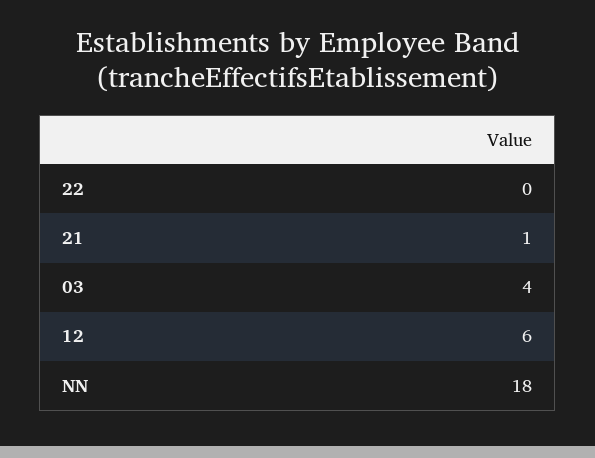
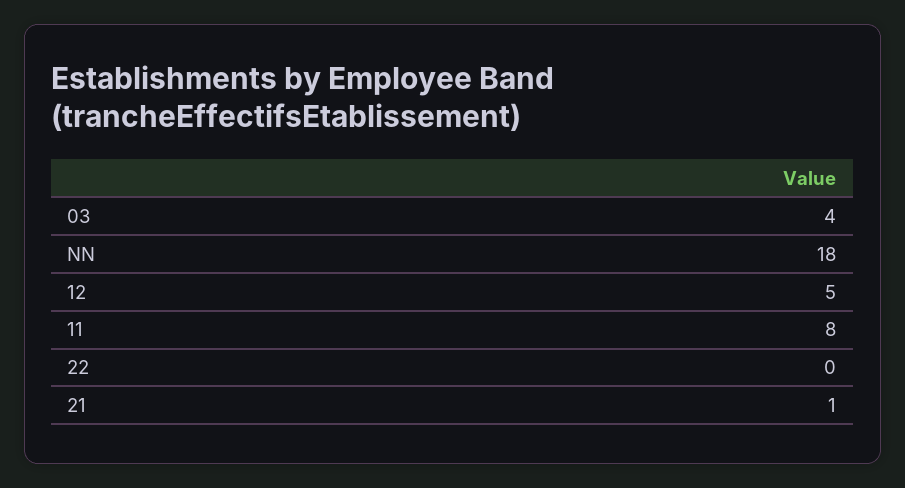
  {
    "22": 0,
    "21": 1,
    "03": 4,
-   "12": 6,
+   "12": 5,
-   "NN": 18
+   "NN": 18,
+   "11": 8
  }

